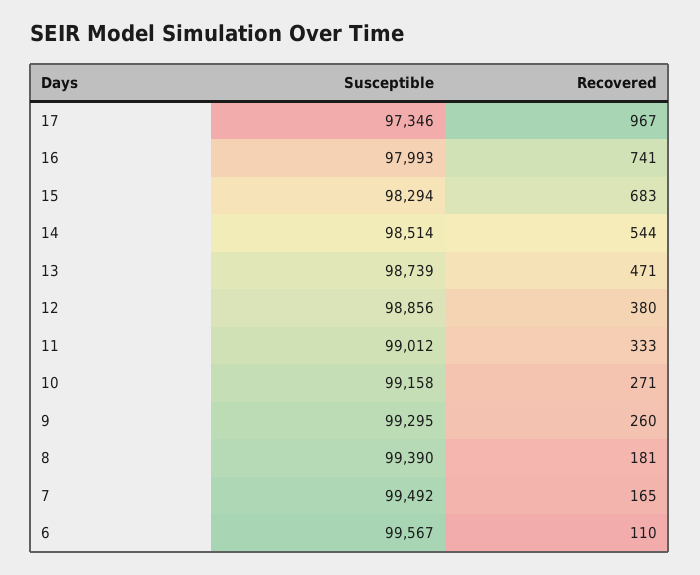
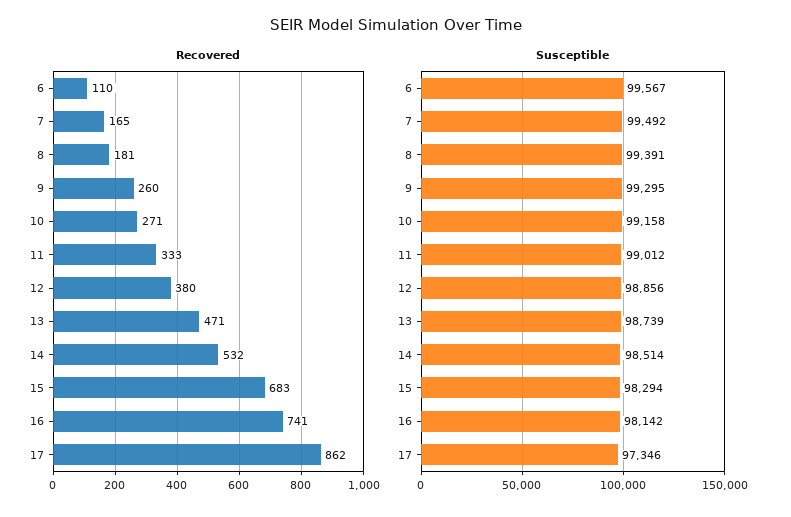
  {
    "Susceptible": {
      "17": 97346,
-     "16": 97993,
+     "16": 98142,
      "15": 98294,
      "14": 98514,
      "13": 98739,
      "12": 98856,
      "11": 99012,
      "10": 99158,
      "9": 99295,
-     "8": 99390,
+     "8": 99391,
      "7": 99492,
      "6": 99567
    },
    "Recovered": {
-     "17": 967,
+     "17": 862,
      "16": 741,
      "15": 683,
-     "14": 544,
+     "14": 532,
      "13": 471,
      "12": 380,
      "11": 333,
      "10": 271,
      "9": 260,
      "8": 181,
      "7": 165,
      "6": 110
    }
  }

